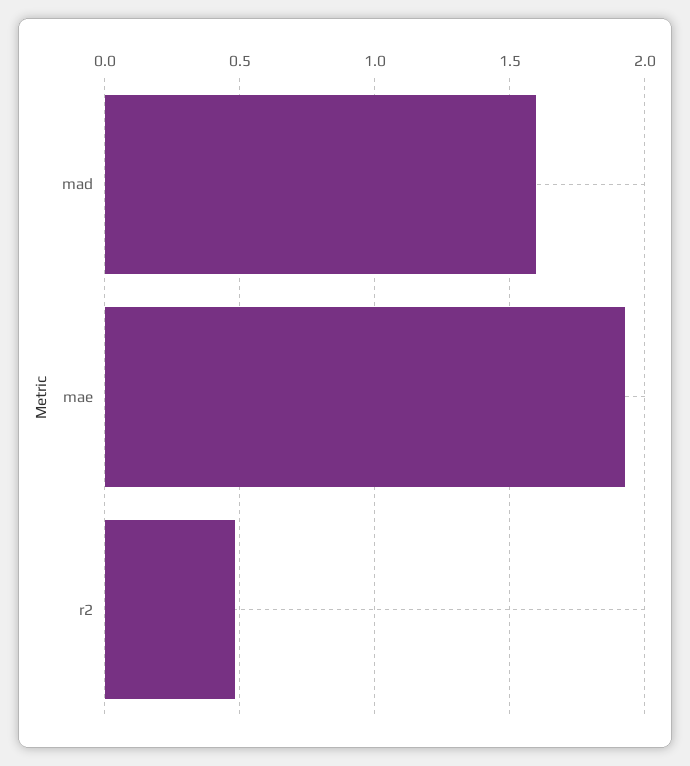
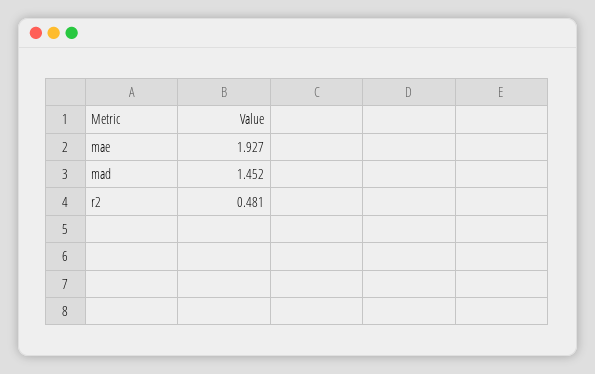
  {
-   "mad": 1.6,
+   "mad": 1.452,
    "mae": 1.927,
    "r2": 0.481
  }

